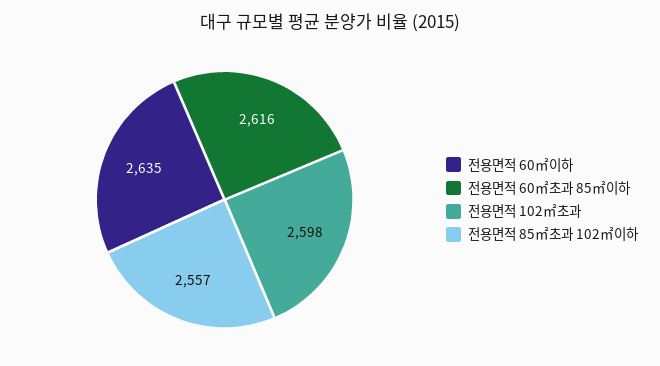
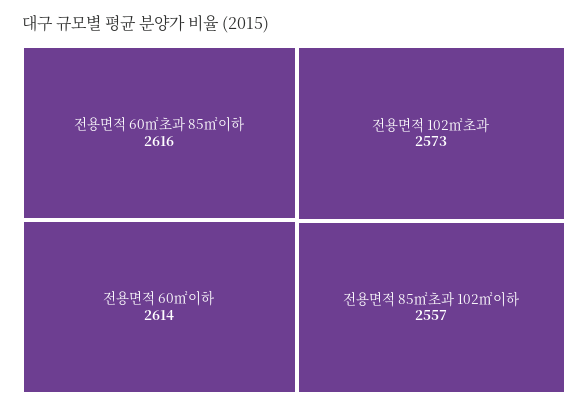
  {
-   "전용면적 60㎡이하": 2635,
+   "전용면적 60㎡이하": 2614,
    "전용면적 60㎡초과 85㎡이하": 2616,
-   "전용면적 102㎡초과": 2598,
+   "전용면적 102㎡초과": 2573,
    "전용면적 85㎡초과 102㎡이하": 2557
  }

